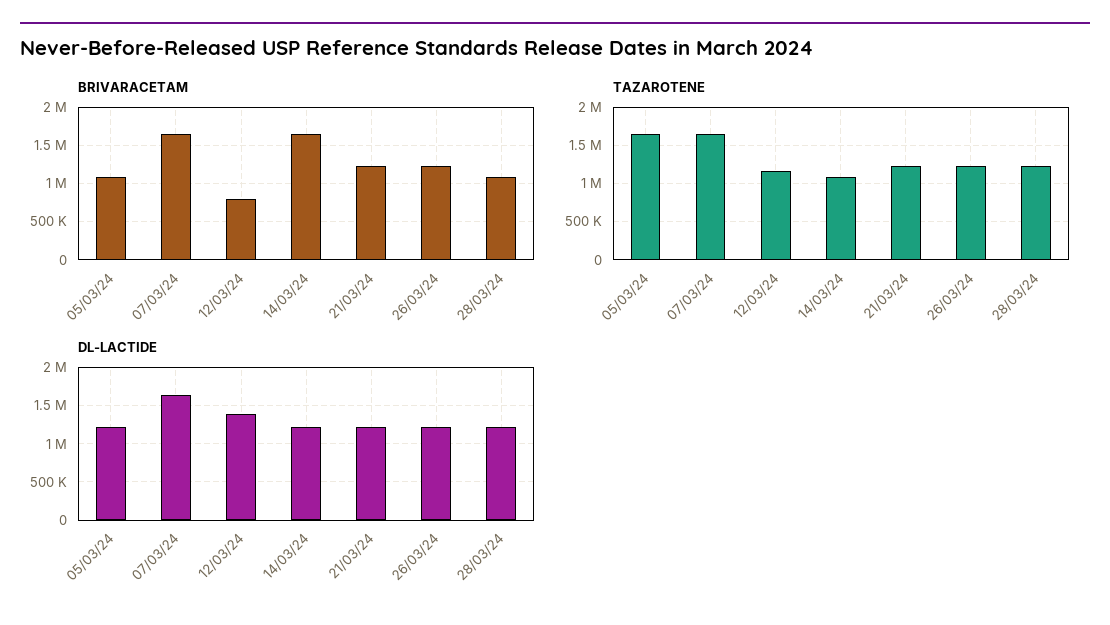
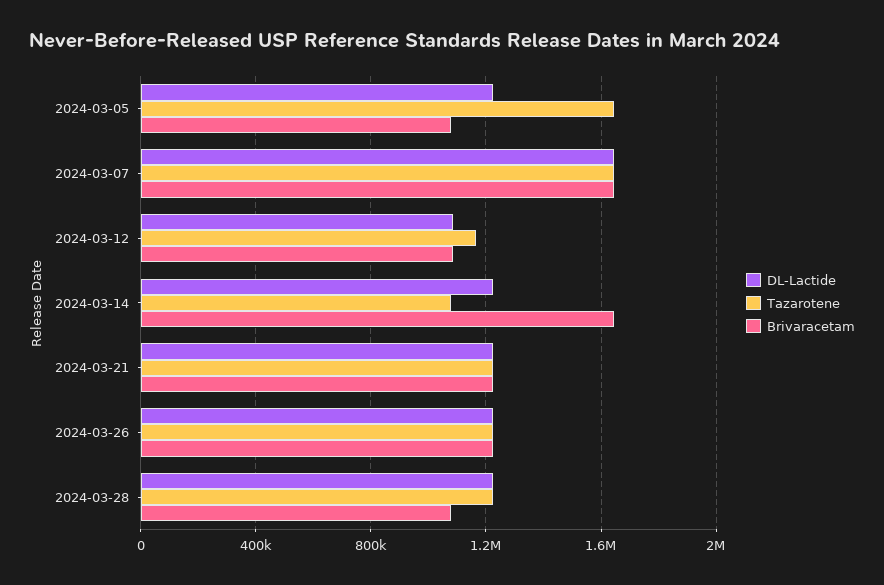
  {
    "BRIVARACETAM": {
      "05/03/24": 1100000,
      "07/03/24": 1650000,
-     "12/03/24": 800000,
+     "12/03/24": 1100000,
      "14/03/24": 1650000,
      "21/03/24": 1200000,
      "26/03/24": 1200000,
      "28/03/24": 1100000
    },
    "TAZAROTENE": {
      "05/03/24": 1650000,
      "07/03/24": 1650000,
      "12/03/24": 1150000,
      "14/03/24": 1100000,
      "21/03/24": 1200000,
      "26/03/24": 1200000,
      "28/03/24": 1200000
    },
    "DL-LACTIDE": {
      "05/03/24": 1200000,
      "07/03/24": 1650000,
-     "12/03/24": 1400000,
+     "12/03/24": 1100000,
      "14/03/24": 1200000,
      "21/03/24": 1200000,
      "26/03/24": 1200000,
      "28/03/24": 1200000
    }
  }

